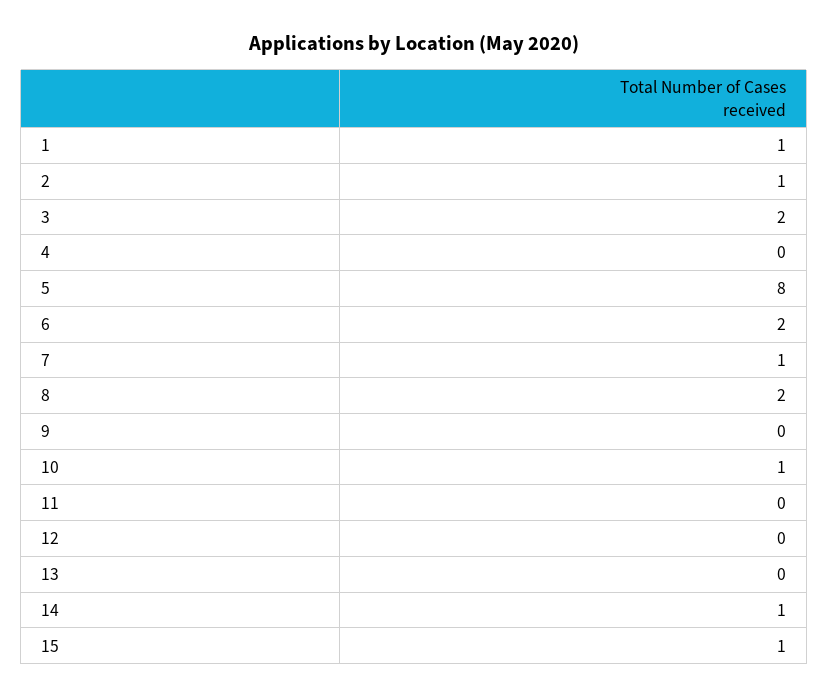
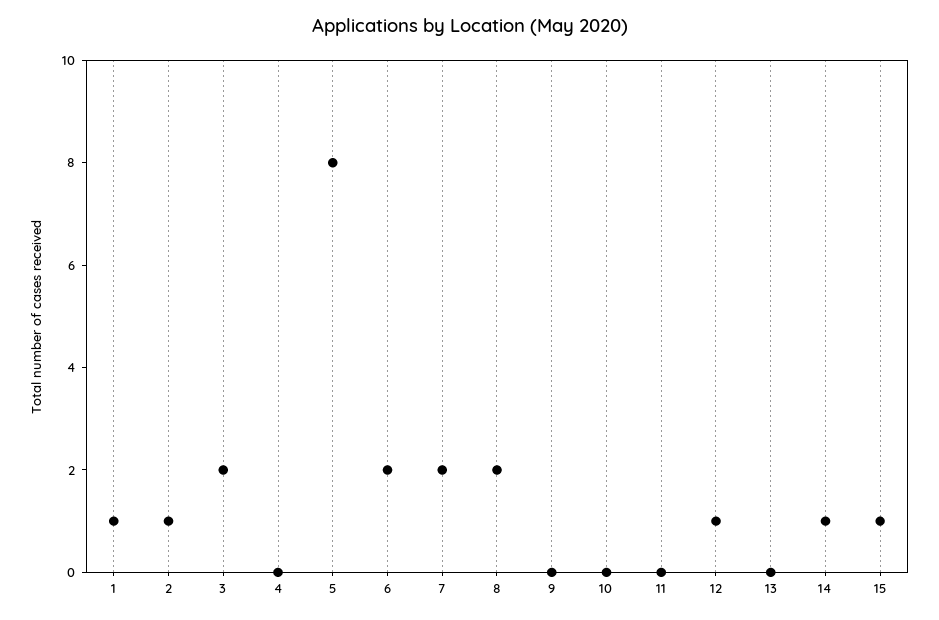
  {
    "1": 1,
    "2": 1,
    "3": 2,
    "4": 0,
    "5": 8,
    "6": 2,
-   "7": 1,
+   "7": 2,
    "8": 2,
    "9": 0,
-   "10": 1,
+   "10": 0,
    "11": 0,
-   "12": 0,
+   "12": 1,
    "13": 0,
    "14": 1,
    "15": 1
  }

